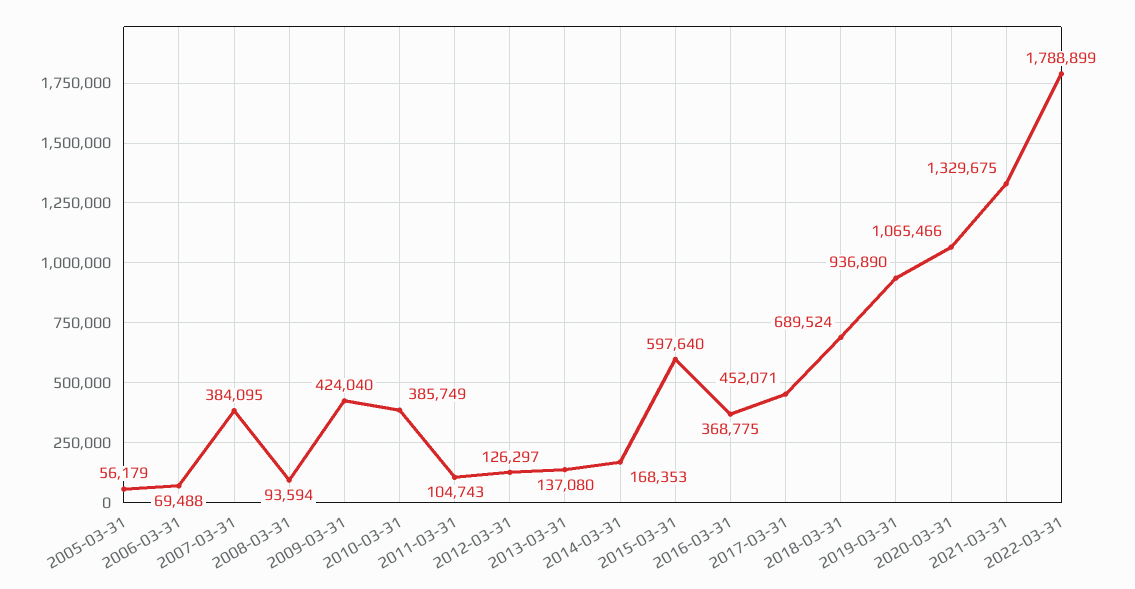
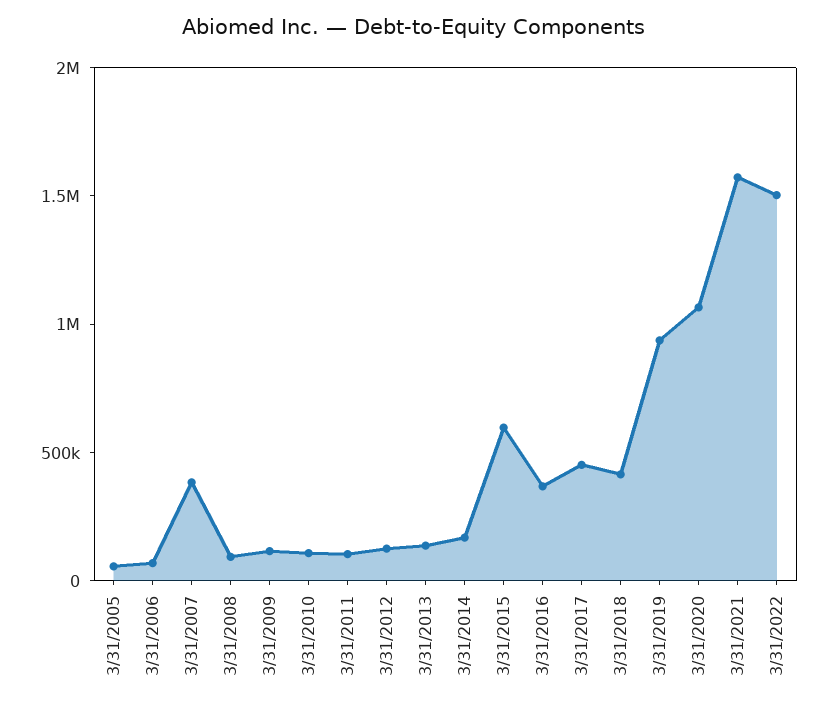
  {
    "2005-03-31": 56179,
    "2006-03-31": 69488,
    "2007-03-31": 384095,
    "2008-03-31": 93594,
-   "2009-03-31": 424040,
+   "2009-03-31": 100000,
-   "2010-03-31": 385749,
+   "2010-03-31": 100000,
    "2011-03-31": 104743,
    "2012-03-31": 126297,
    "2013-03-31": 137080,
    "2014-03-31": 168353,
    "2015-03-31": 597640,
    "2016-03-31": 368775,
    "2017-03-31": 452071,
-   "2018-03-31": 689524,
+   "2018-03-31": 400000,
    "2019-03-31": 936890,
    "2020-03-31": 1065466,
-   "2021-03-31": 1329675,
+   "2021-03-31": 1600000,
-   "2022-03-31": 1788899
+   "2022-03-31": 1500000
  }

